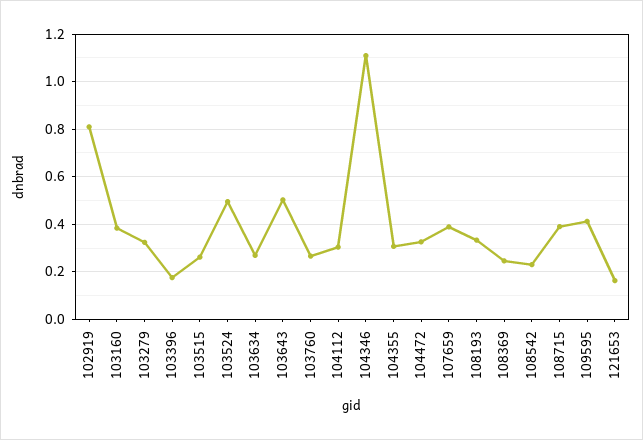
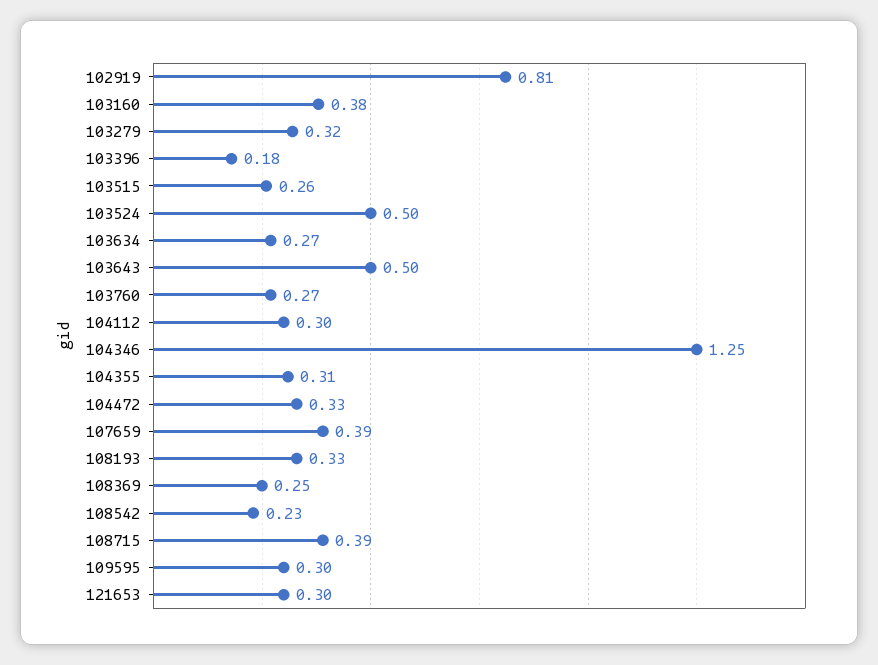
  {
    "102919": 0.81,
    "103160": 0.38,
    "103279": 0.32,
    "103396": 0.18,
    "103515": 0.26,
    "103524": 0.5,
    "103634": 0.27,
    "103643": 0.5,
    "103760": 0.27,
    "104112": 0.3,
-   "104346": 1.1,
+   "104346": 1.25,
    "104355": 0.31,
    "104472": 0.33,
    "107659": 0.39,
    "108193": 0.33,
    "108369": 0.25,
    "108542": 0.23,
    "108715": 0.39,
-   "109595": 0.4,
+   "109595": 0.3,
-   "121653": 0.15
+   "121653": 0.3
  }

